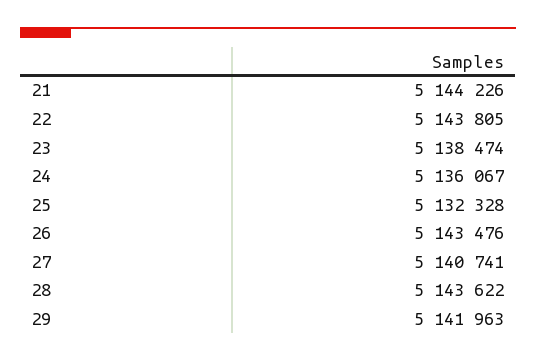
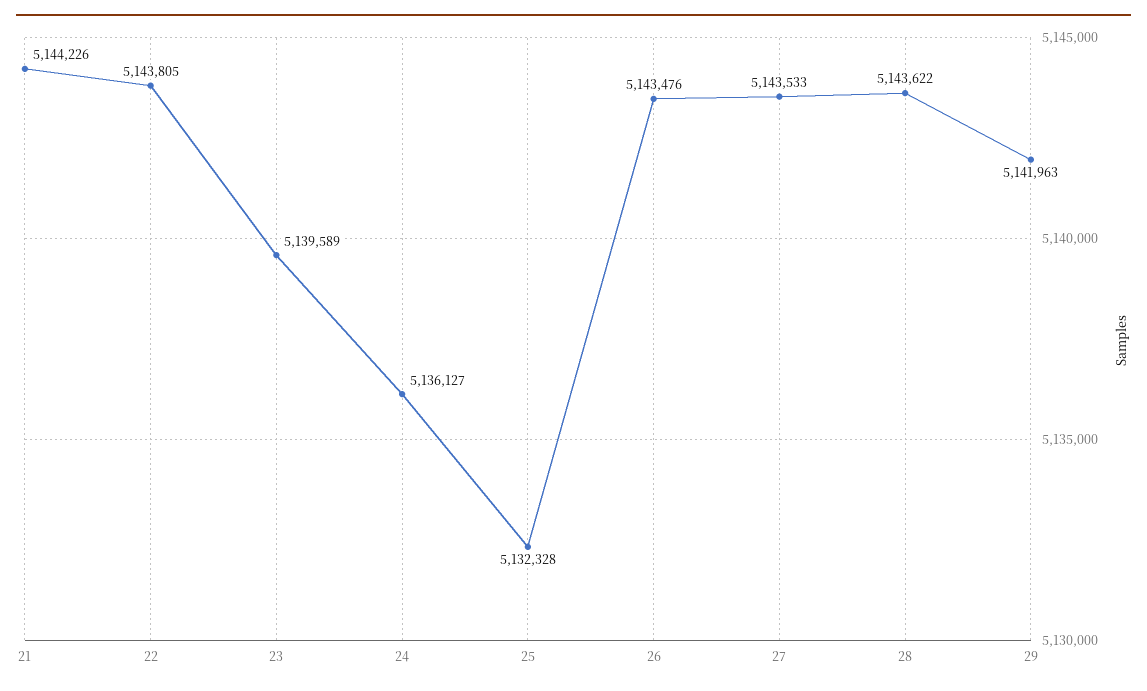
  {
    "21": 5144226,
    "22": 5143805,
-   "23": 5138474,
+   "23": 5139589,
-   "24": 5136067,
+   "24": 5136127,
    "25": 5132328,
    "26": 5143476,
-   "27": 5140741,
+   "27": 5143533,
    "28": 5143622,
    "29": 5141963
  }

